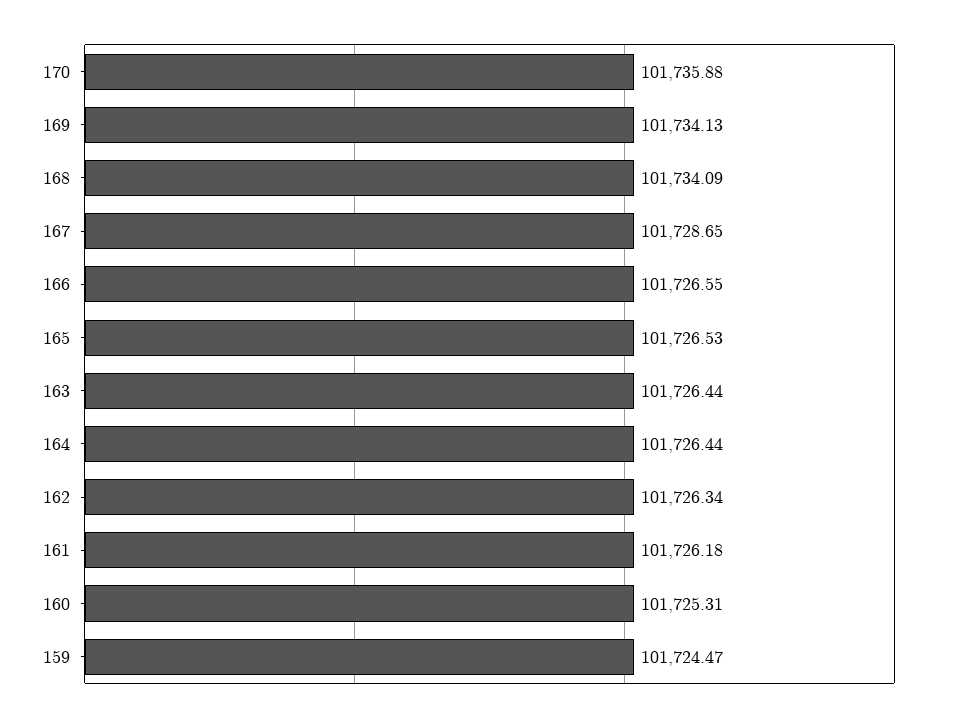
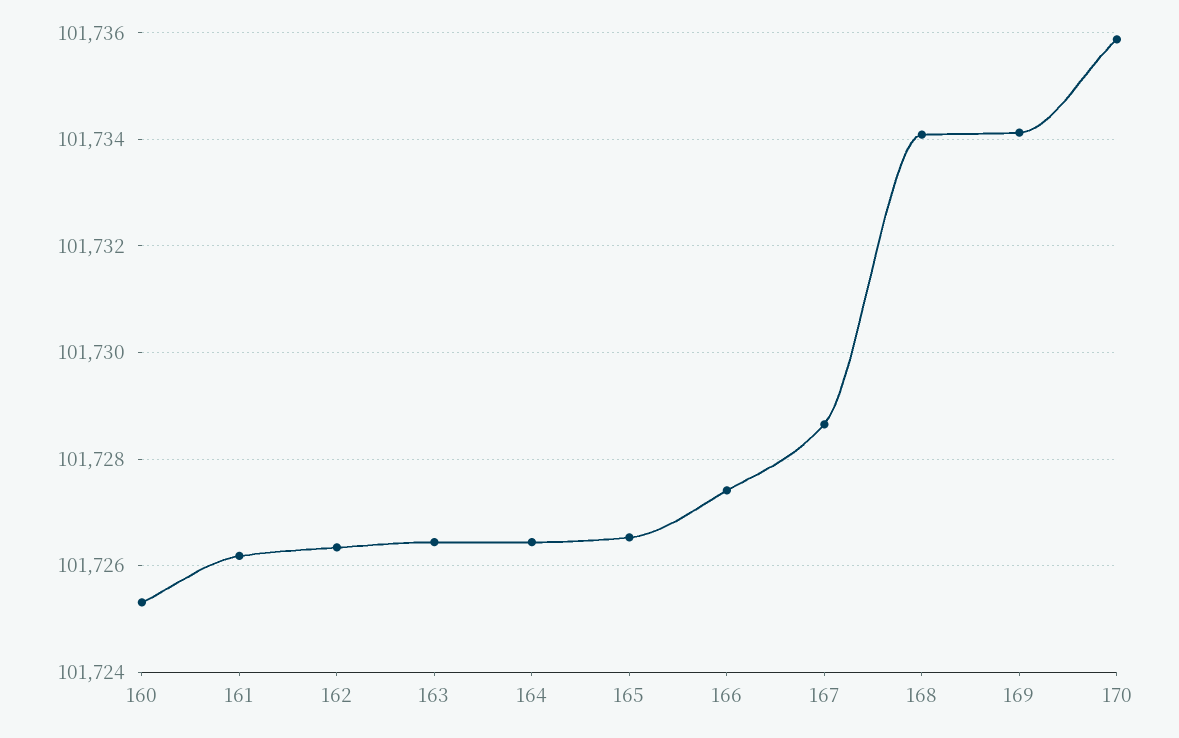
  {
    "170": 101735.88,
    "169": 101734.13,
    "168": 101734.09,
    "167": 101728.65,
-   "166": 101726.55,
+   "166": 101727.4,
    "165": 101726.53,
    "163": 101726.44,
    "164": 101726.44,
    "162": 101726.34,
    "161": 101726.18,
-   "160": 101725.31,
+   "160": 101725.31
-   "159": 101724.47
  }

